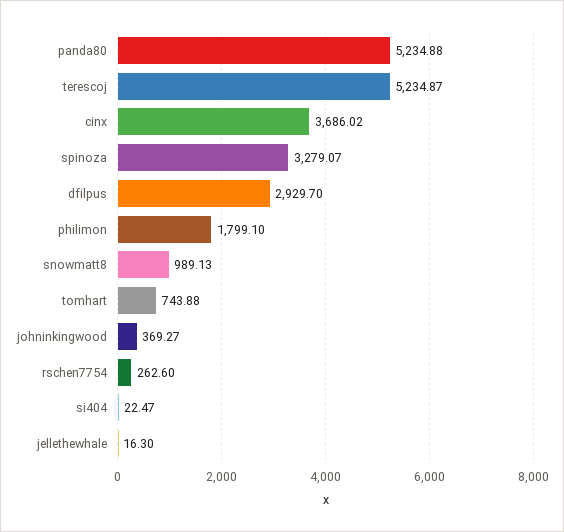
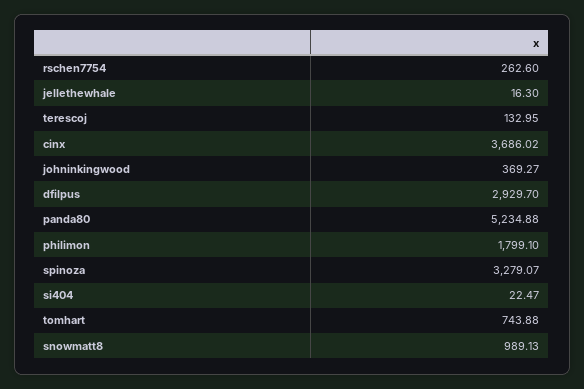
  {
    "panda80": 5234.88,
-   "terescoj": 5234.87,
+   "terescoj": 132.95,
    "cinx": 3686.02,
    "spinoza": 3279.07,
    "dfilpus": 2929.7,
    "philimon": 1799.1,
    "snowmatt8": 989.13,
    "tomhart": 743.88,
    "johninkingwood": 369.27,
    "rschen7754": 262.6,
    "si404": 22.47,
    "jellethewhale": 16.3
  }

